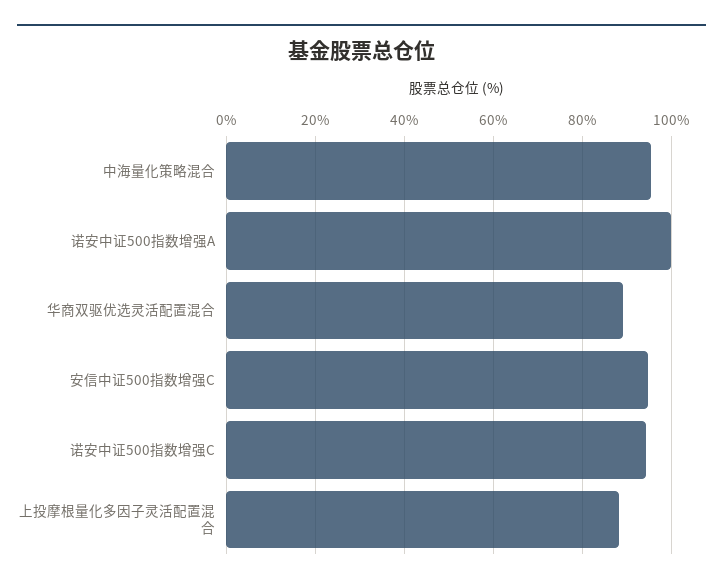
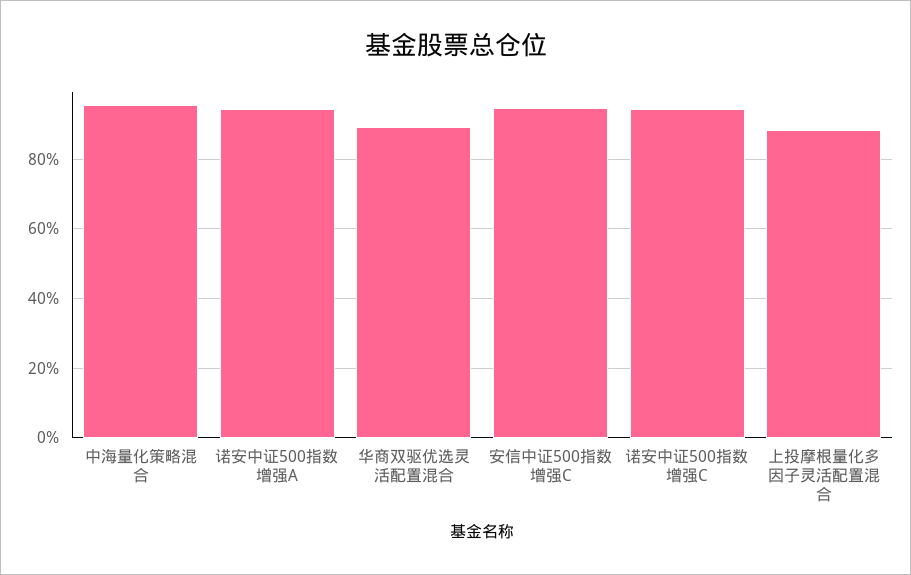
  {
    "中海量化策略混合": 96,
-   "诺安中证500指数增强A": 100,
+   "诺安中证500指数增强A": 94,
    "华商双驱优选灵活配置混合": 90,
    "安信中证500指数增强C": 94,
    "诺安中证500指数增强C": 94,
    "上投摩根量化多因子灵活配置混合": 88
  }

